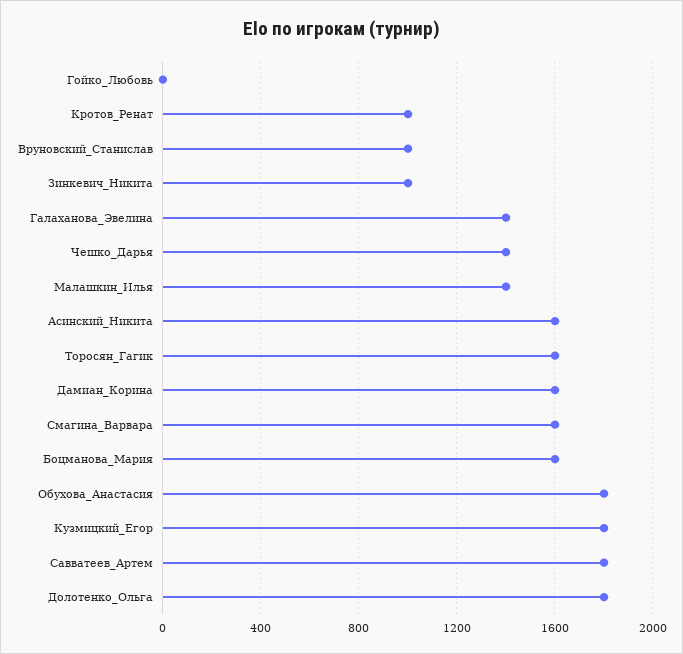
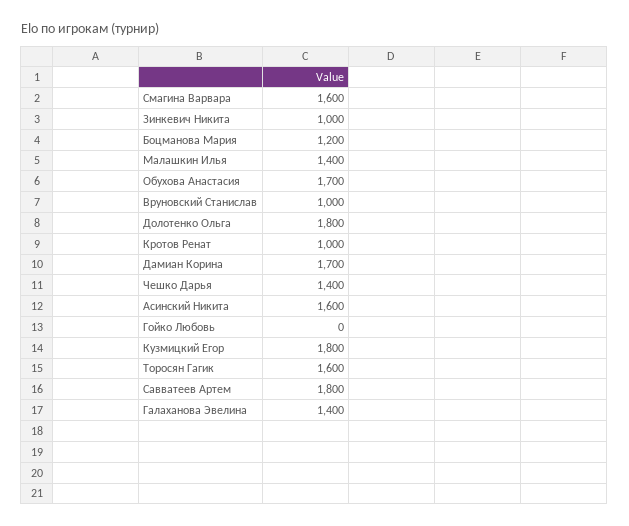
  {
    "Гойко_Любовь": 0,
    "Кротов_Ренат": 1000,
    "Вруновский_Станислав": 1000,
    "Зинкевич_Никита": 1000,
    "Галаханова_Эвелина": 1400,
    "Чешко_Дарья": 1400,
    "Малашкин_Илья": 1400,
    "Асинский_Никита": 1600,
    "Торосян_Гагик": 1600,
-   "Дамиан_Корина": 1600,
+   "Дамиан_Корина": 1700,
    "Смагина_Варвара": 1600,
-   "Боцманова_Мария": 1600,
+   "Боцманова_Мария": 1200,
-   "Обухова_Анастасия": 1800,
+   "Обухова_Анастасия": 1700,
    "Кузмицкий_Егор": 1800,
    "Савватеев_Артем": 1800,
    "Долотенко_Ольга": 1800
  }

